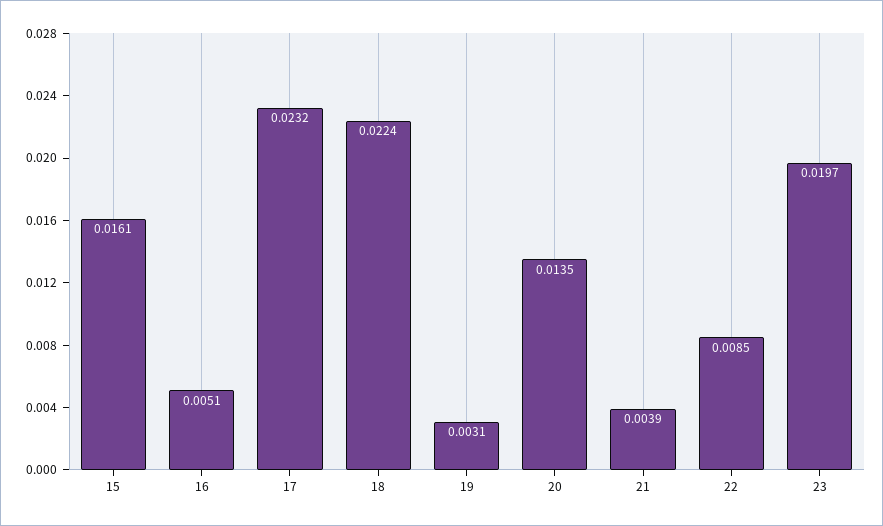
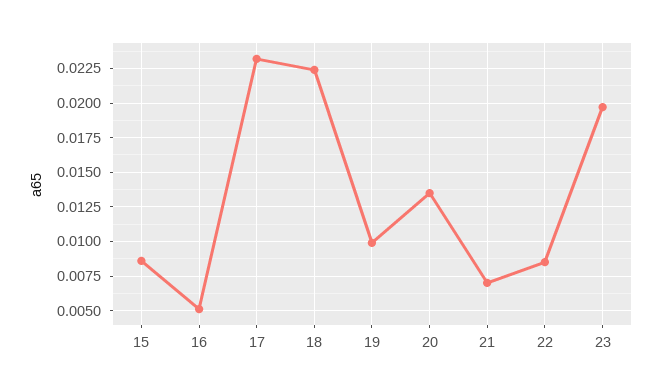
  {
-   "15": 0.0161,
+   "15": 0.0085,
    "16": 0.0051,
    "17": 0.0232,
    "18": 0.0224,
-   "19": 0.0031,
+   "19": 0.01,
    "20": 0.0135,
-   "21": 0.0039,
+   "21": 0.007,
    "22": 0.0085,
    "23": 0.0197
  }

